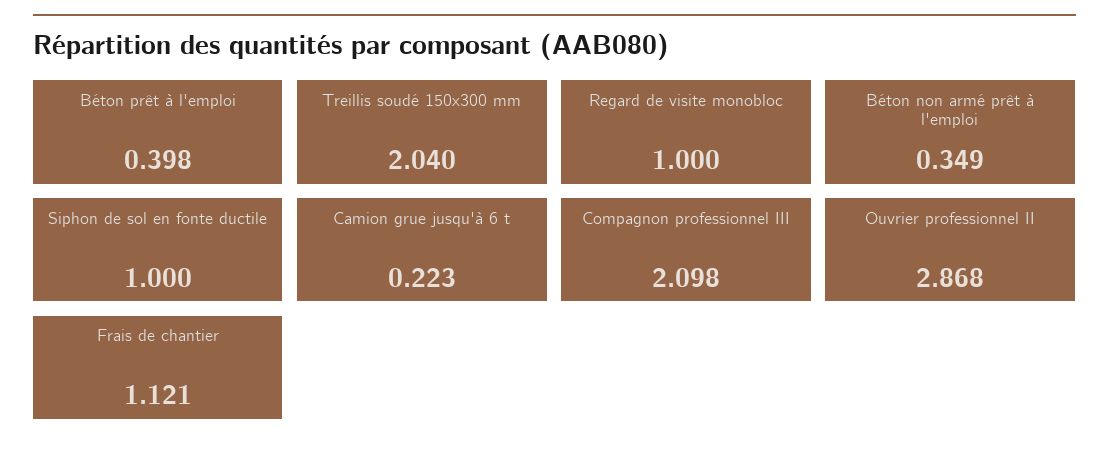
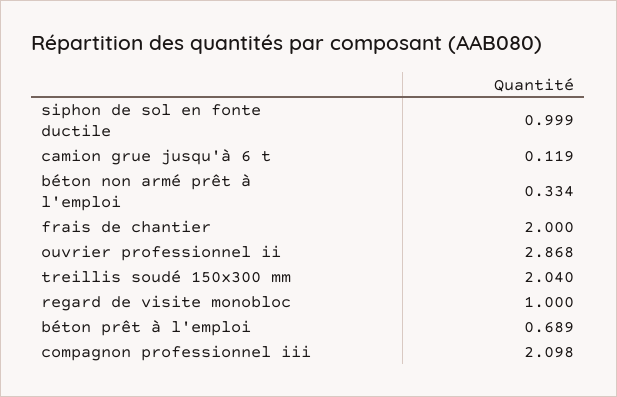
  {
-   "Béton prêt à l'emploi": 0.398,
+   "Béton prêt à l'emploi": 0.689,
    "Treillis soudé 150x300 mm": 2.04,
    "Regard de visite monobloc": 1,
-   "Béton non armé prêt à l'emploi": 0.349,
+   "Béton non armé prêt à l'emploi": 0.334,
-   "Siphon de sol en fonte ductile": 1,
+   "Siphon de sol en fonte ductile": 0.999,
-   "Camion grue jusqu'à 6 t": 0.223,
+   "Camion grue jusqu'à 6 t": 0.119,
    "Compagnon professionnel III": 2.098,
    "Ouvrier professionnel II": 2.868,
-   "Frais de chantier": 1.121
+   "Frais de chantier": 2
  }

